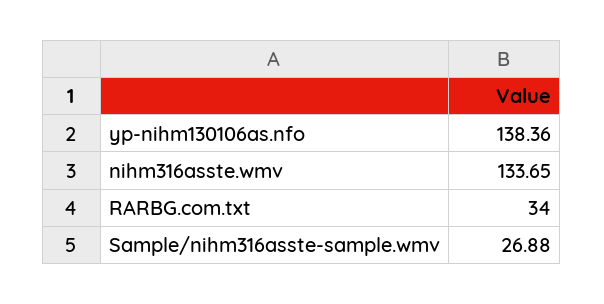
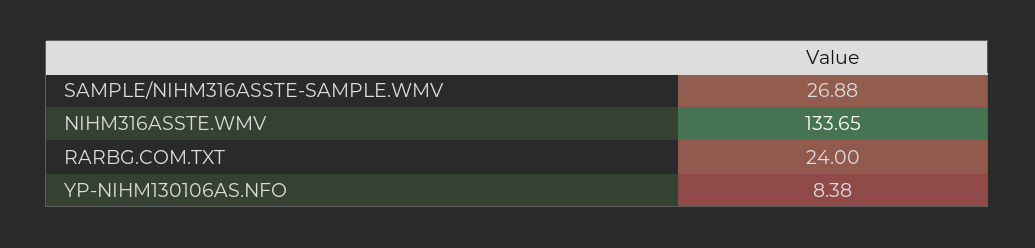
  {
-   "yp-nihm130106as.nfo": 138.36,
+   "yp-nihm130106as.nfo": 8.38,
    "nihm316asste.wmv": 133.65,
-   "RARBG.com.txt": 34,
+   "RARBG.com.txt": 24,
    "Sample/nihm316asste-sample.wmv": 26.88
  }

